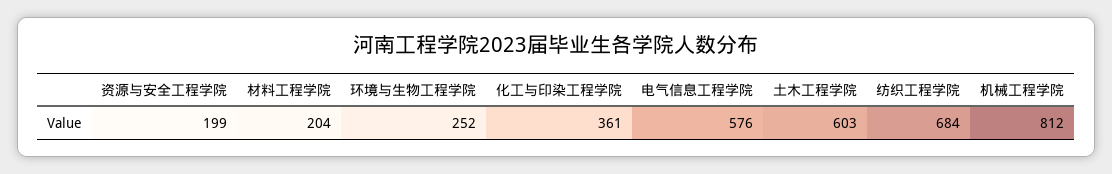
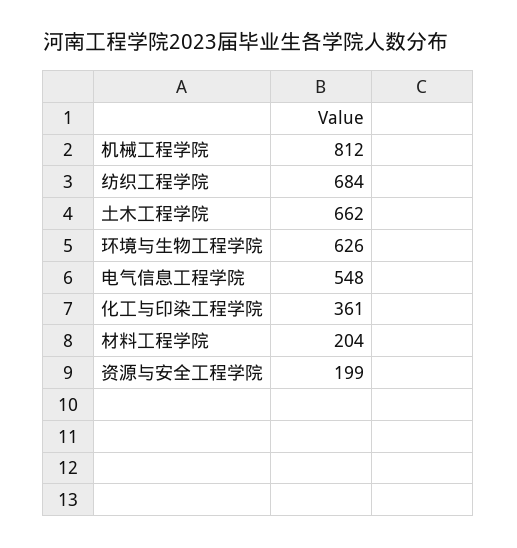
  {
    "资源与安全工程学院": 199,
    "材料工程学院": 204,
-   "环境与生物工程学院": 252,
+   "环境与生物工程学院": 626,
    "化工与印染工程学院": 361,
-   "电气信息工程学院": 576,
+   "电气信息工程学院": 548,
-   "土木工程学院": 603,
+   "土木工程学院": 662,
    "纺织工程学院": 684,
    "机械工程学院": 812
  }

